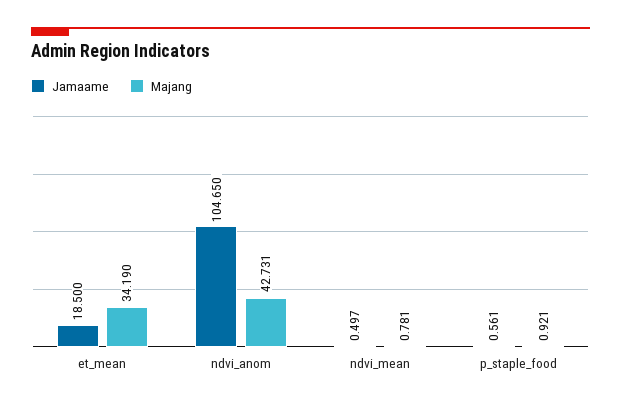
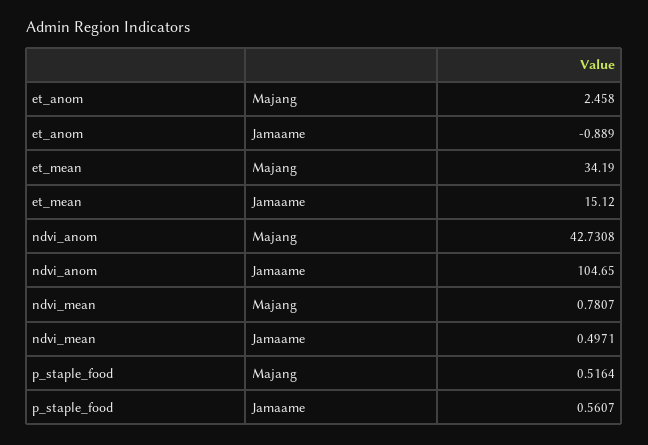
  {
    "Jamaame": {
-     "et_mean": 18.5,
+     "et_mean": 15.12,
      "ndvi_anom": 104.65,
      "ndvi_mean": 0.4971,
-     "p_staple_food": 0.5607
+     "p_staple_food": 0.5607,
+     "et_anom": -0.889
    },
    "Majang": {
      "et_mean": 34.19,
      "ndvi_anom": 42.7308,
      "ndvi_mean": 0.7807,
-     "p_staple_food": 0.921
+     "p_staple_food": 0.5164,
+     "et_anom": 2.458
    }
  }

